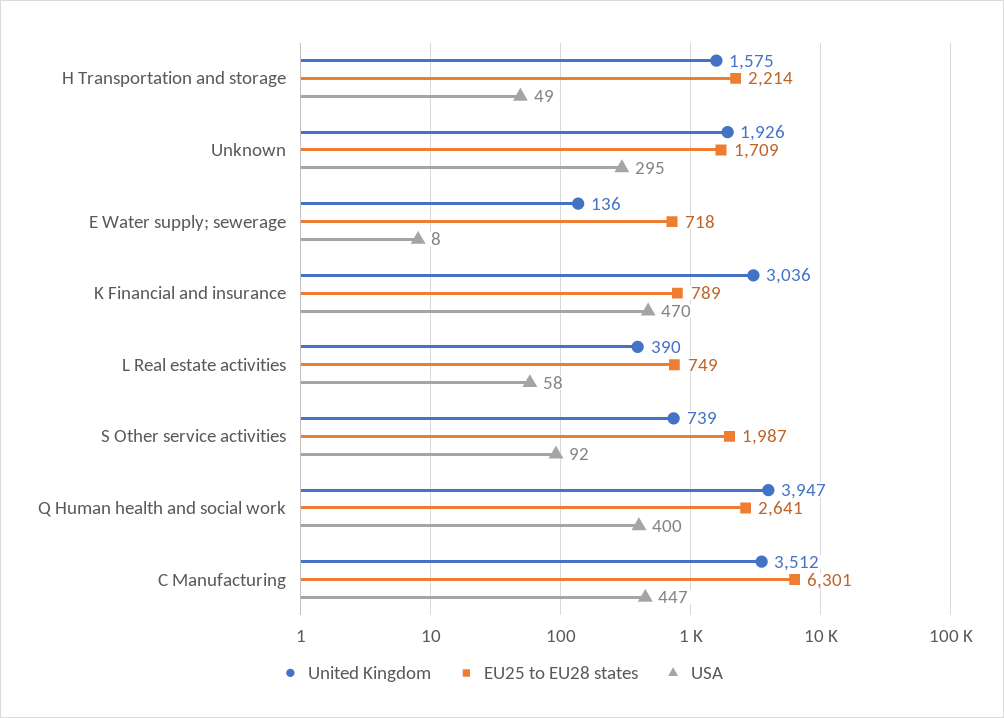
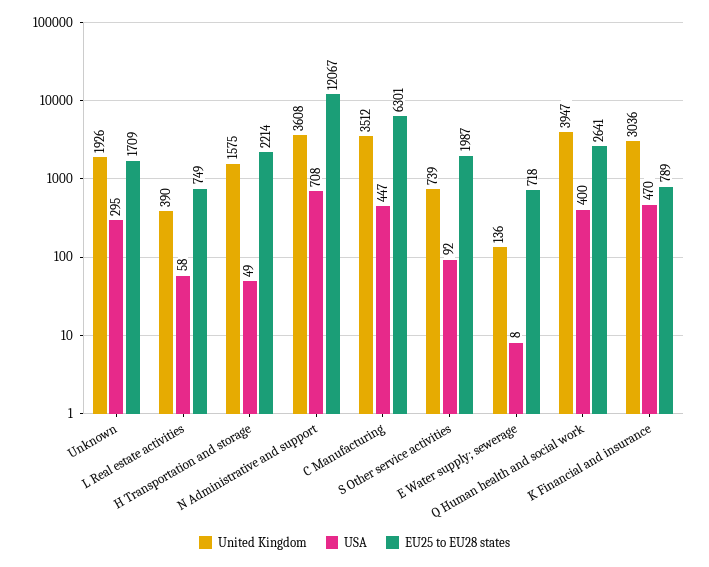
  {
    "United Kingdom": {
      "H Transportation and storage": 1575,
      "Unknown": 1926,
      "E Water supply; sewerage": 136,
      "K Financial and insurance": 3036,
      "L Real estate activities": 390,
      "S Other service activities": 739,
      "Q Human health and social work": 3947,
-     "C Manufacturing": 3512
+     "C Manufacturing": 3512,
+     "N Administrative and support": 3608
    },
    "EU25 to EU28 states": {
      "H Transportation and storage": 2214,
      "Unknown": 1709,
      "E Water supply; sewerage": 718,
      "K Financial and insurance": 789,
      "L Real estate activities": 749,
      "S Other service activities": 1987,
      "Q Human health and social work": 2641,
-     "C Manufacturing": 6301
+     "C Manufacturing": 6301,
+     "N Administrative and support": 12067
    },
    "USA": {
      "H Transportation and storage": 49,
      "Unknown": 295,
      "E Water supply; sewerage": 8,
      "K Financial and insurance": 470,
      "L Real estate activities": 58,
      "S Other service activities": 92,
      "Q Human health and social work": 400,
-     "C Manufacturing": 447
+     "C Manufacturing": 447,
+     "N Administrative and support": 708
    }
  }

